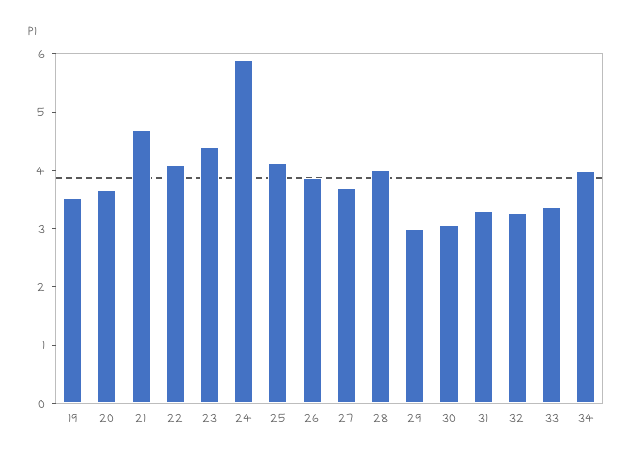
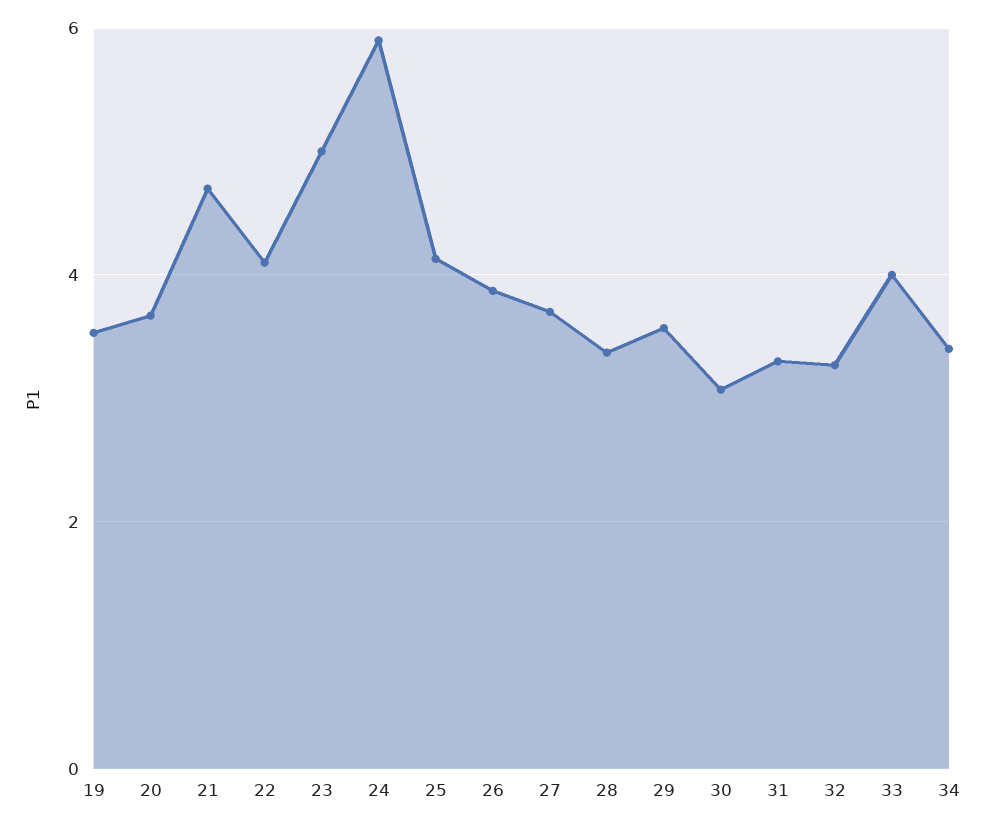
  {
    "19": 3.6,
    "20": 3.6,
    "21": 4.8,
    "22": 4.2,
-   "23": 4.4,
+   "23": 5,
    "24": 6,
    "25": 4.2,
    "26": 3.8,
    "27": 3.8,
-   "28": 4,
+   "28": 3.4,
-   "29": 3,
+   "29": 3.6,
    "30": 3,
    "31": 3.4,
    "32": 3.2,
-   "33": 3.4,
+   "33": 4,
-   "34": 4
+   "34": 3.4
  }

